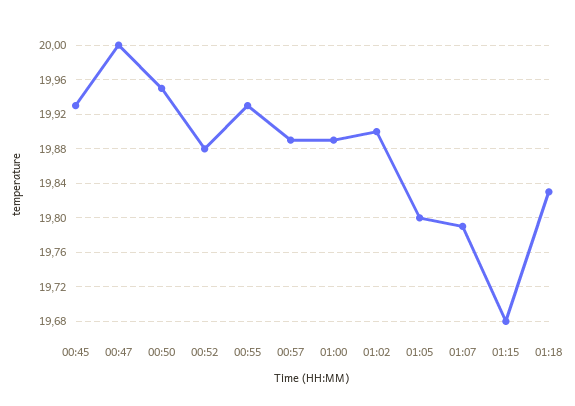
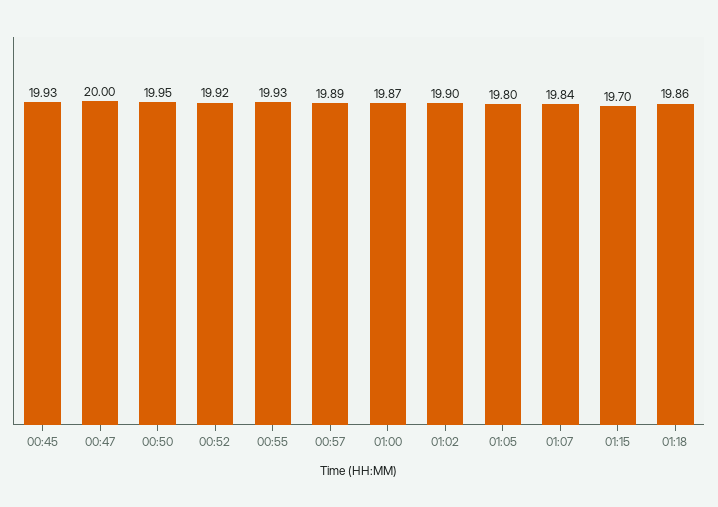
  {
    "00:45": 19.93,
    "00:47": 20,
    "00:50": 19.95,
-   "00:52": 19.88,
+   "00:52": 19.92,
    "00:55": 19.93,
    "00:57": 19.89,
-   "01:00": 19.89,
+   "01:00": 19.87,
    "01:02": 19.9,
    "01:05": 19.8,
-   "01:07": 19.79,
+   "01:07": 19.84,
-   "01:15": 19.68,
+   "01:15": 19.7,
-   "01:18": 19.83
+   "01:18": 19.86
  }

